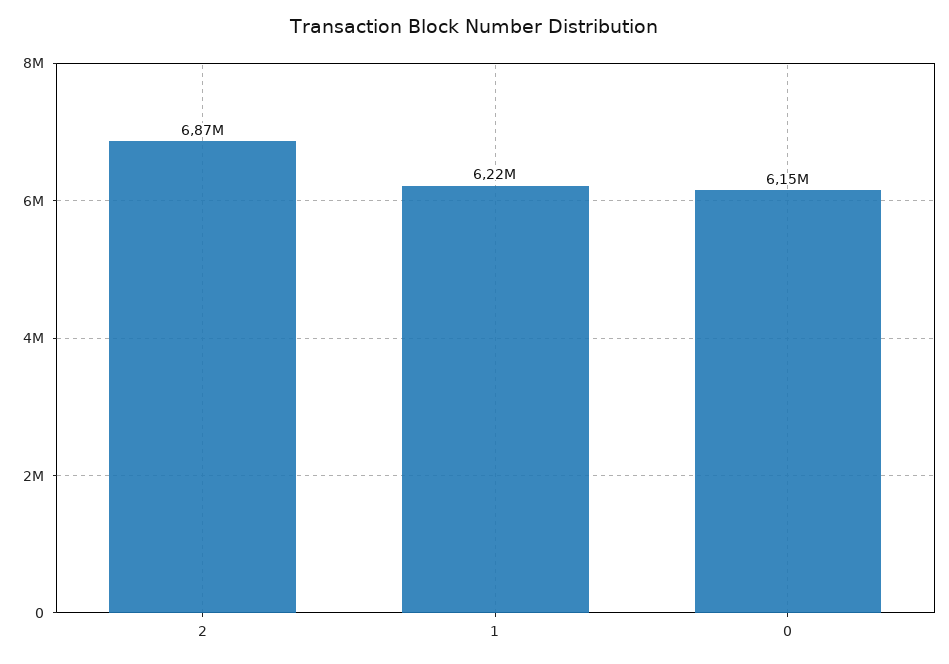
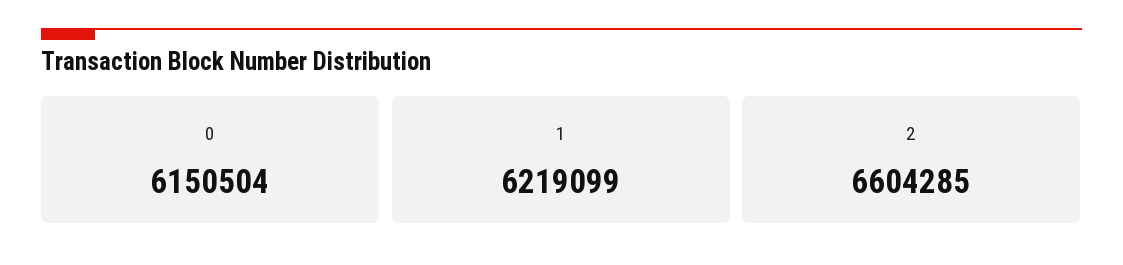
  {
-   "2": 6870000,
+   "2": 6604285,
    "1": 6219099,
    "0": 6150504
  }

